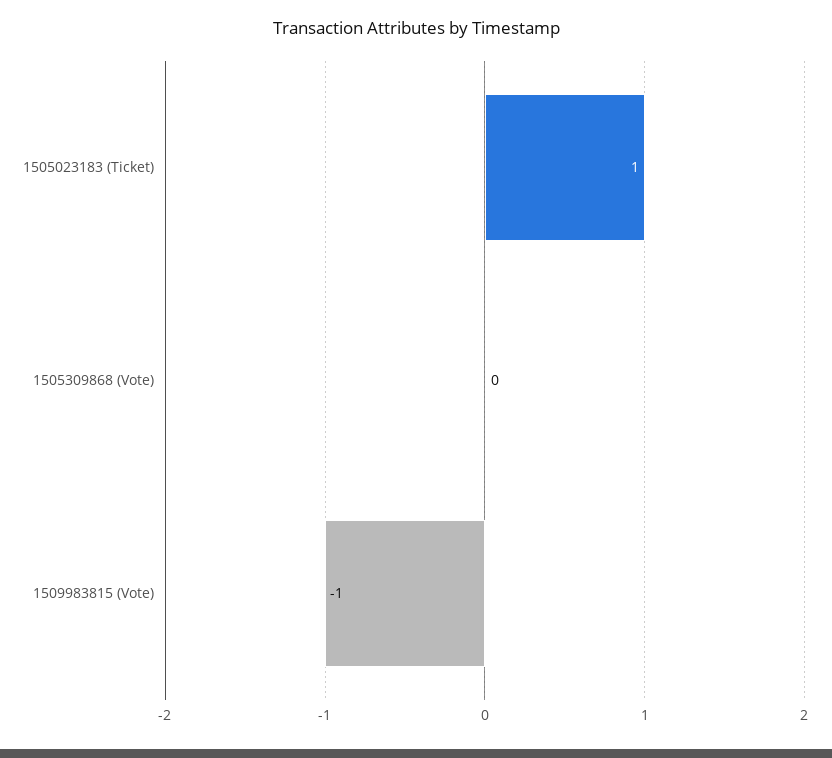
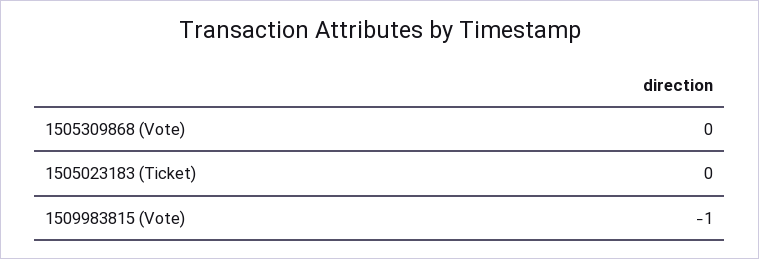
  {
-   "1505023183 (Ticket)": 1,
+   "1505023183 (Ticket)": 0,
    "1505309868 (Vote)": 0,
    "1509983815 (Vote)": -1
  }

